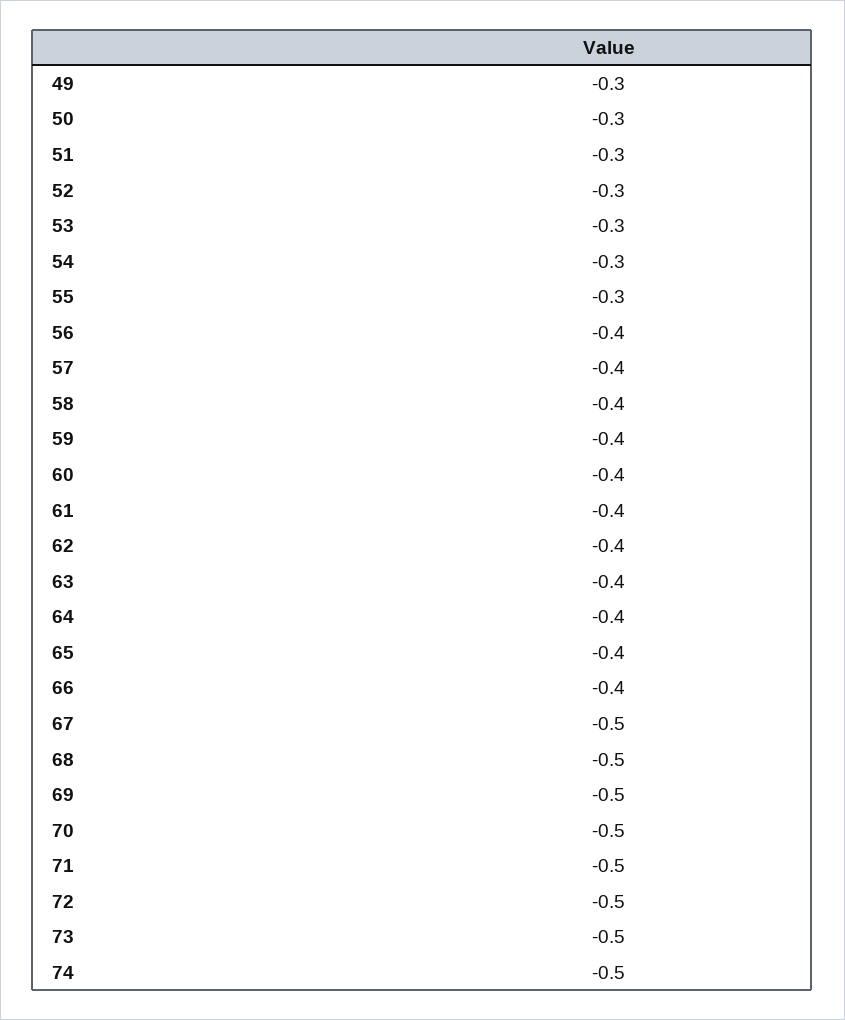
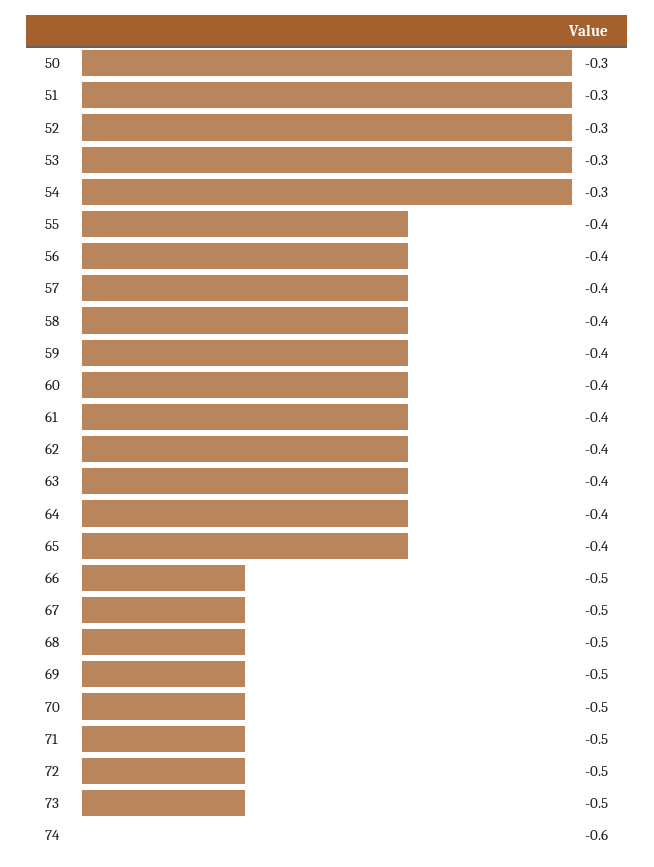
  {
-   "49": -0.3,
    "50": -0.3,
    "51": -0.3,
    "52": -0.3,
    "53": -0.3,
    "54": -0.3,
-   "55": -0.3,
+   "55": -0.4,
    "56": -0.4,
    "57": -0.4,
    "58": -0.4,
    "59": -0.4,
    "60": -0.4,
    "61": -0.4,
    "62": -0.4,
    "63": -0.4,
    "64": -0.4,
    "65": -0.4,
-   "66": -0.4,
+   "66": -0.5,
    "67": -0.5,
    "68": -0.5,
    "69": -0.5,
    "70": -0.5,
    "71": -0.5,
    "72": -0.5,
    "73": -0.5,
-   "74": -0.5
+   "74": -0.6
  }

